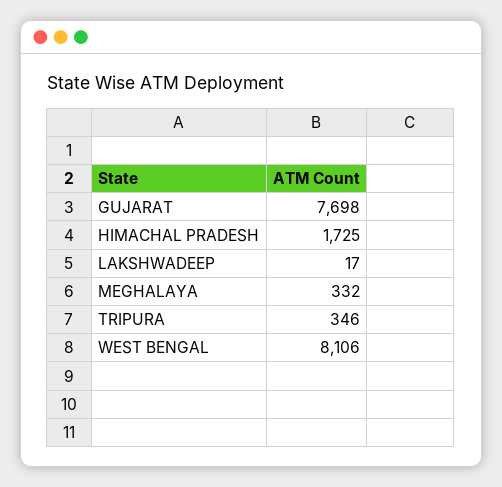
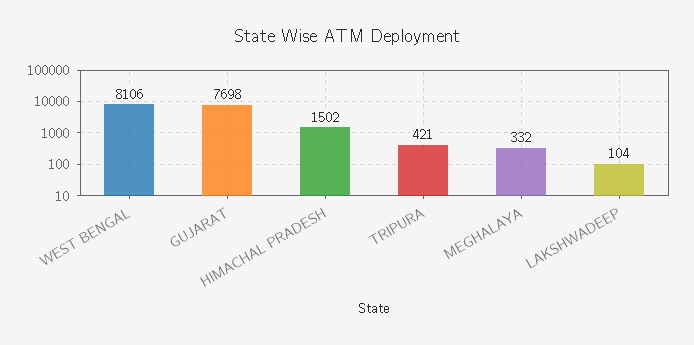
  {
    "GUJARAT": 7698,
-   "HIMACHAL PRADESH": 1725,
+   "HIMACHAL PRADESH": 1502,
-   "LAKSHWADEEP": 17,
+   "LAKSHWADEEP": 104,
    "MEGHALAYA": 332,
-   "TRIPURA": 346,
+   "TRIPURA": 421,
    "WEST BENGAL": 8106
  }

